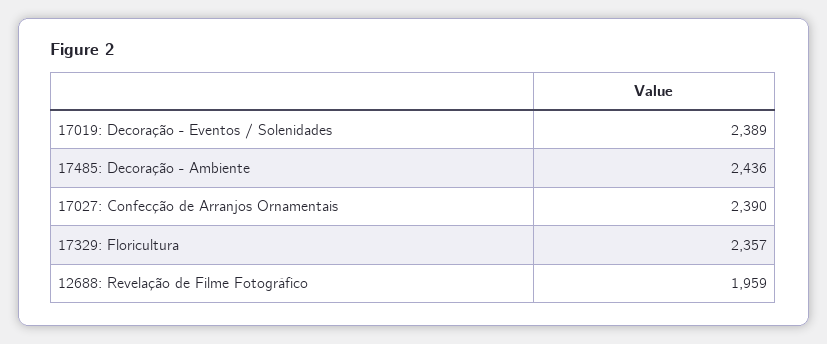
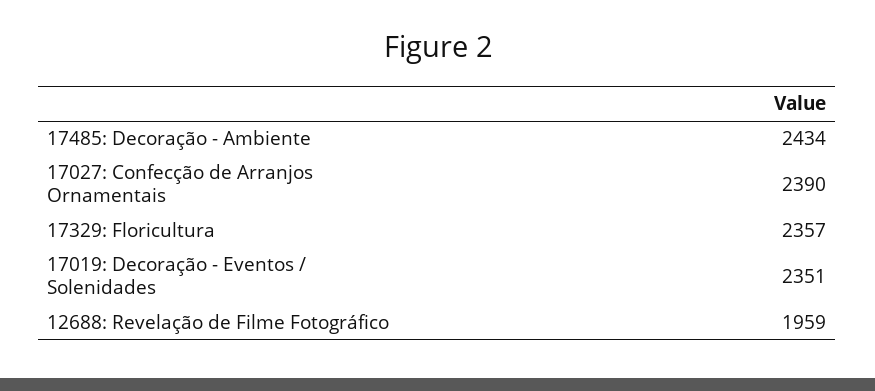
  {
-   "17019: Decoração - Eventos / Solenidades": 2389,
+   "17019: Decoração - Eventos / Solenidades": 2351,
-   "17485: Decoração - Ambiente": 2436,
+   "17485: Decoração - Ambiente": 2434,
    "17027: Confecção de Arranjos Ornamentais": 2390,
    "17329: Floricultura": 2357,
    "12688: Revelação de Filme Fotográfico": 1959
  }

